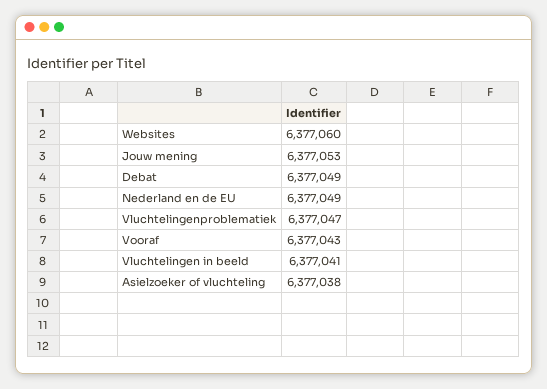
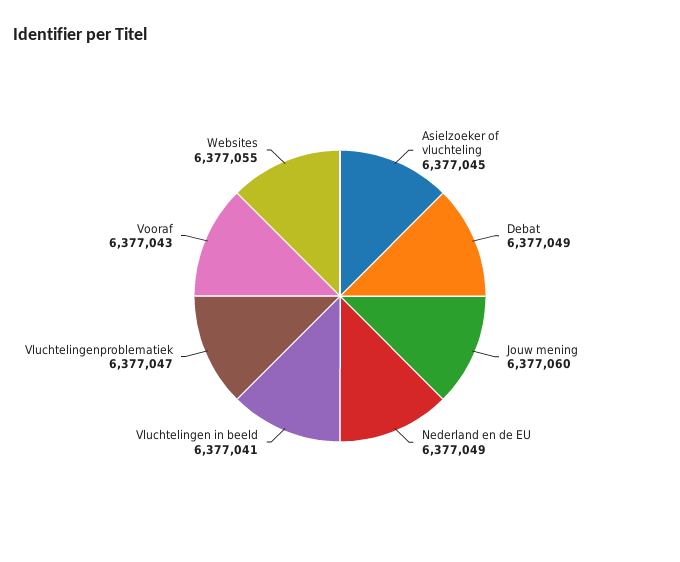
  {
-   "Websites": 6377060,
+   "Websites": 6377055,
-   "Jouw mening": 6377053,
+   "Jouw mening": 6377060,
    "Debat": 6377049,
    "Nederland en de EU": 6377049,
    "Vluchtelingenproblematiek": 6377047,
    "Vooraf": 6377043,
    "Vluchtelingen in beeld": 6377041,
-   "Asielzoeker of vluchteling": 6377038
+   "Asielzoeker of vluchteling": 6377045
  }

